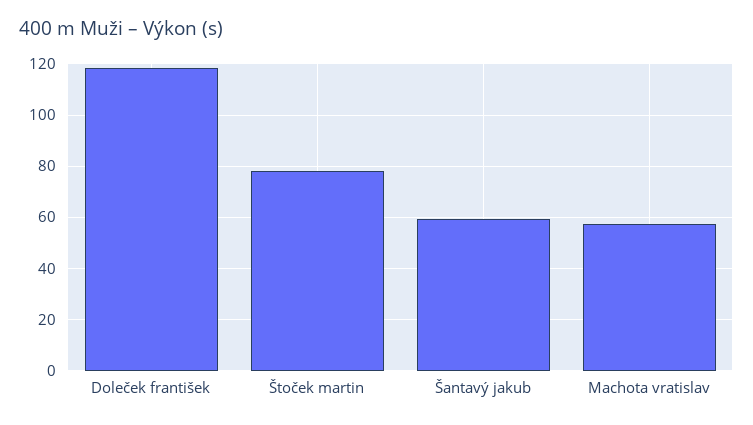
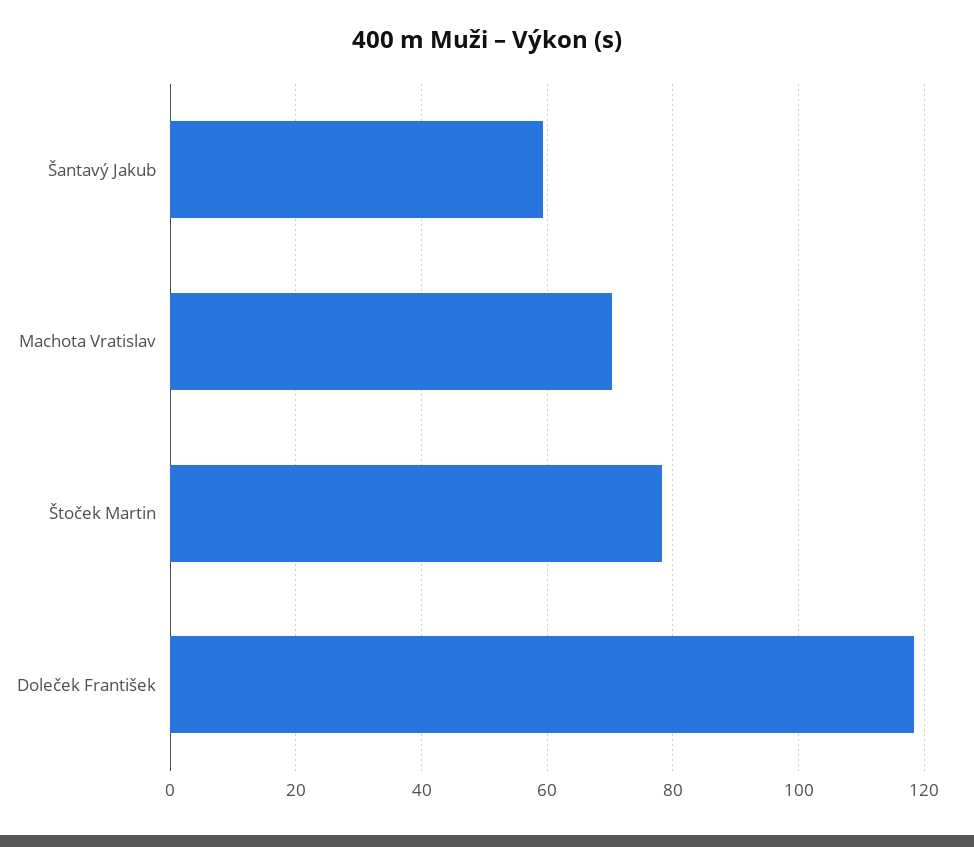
  {
    "Doleček františek": 118,
    "Štoček martin": 78,
    "Šantavý jakub": 60,
-   "Machota vratislav": 57.5
+   "Machota vratislav": 70
  }

